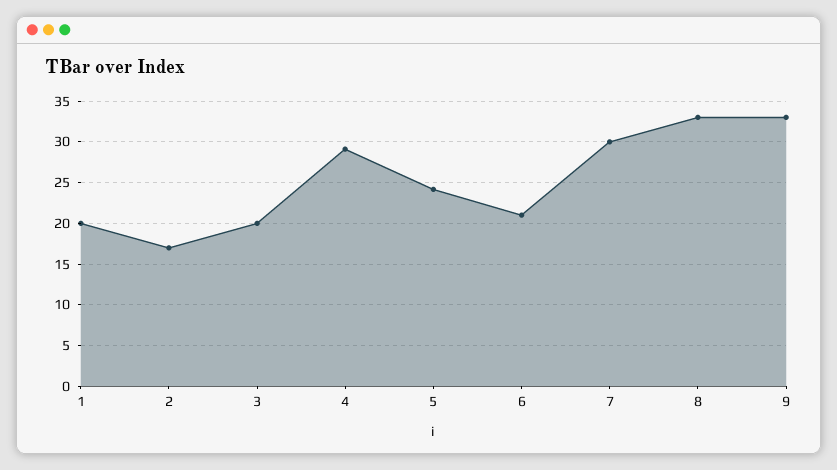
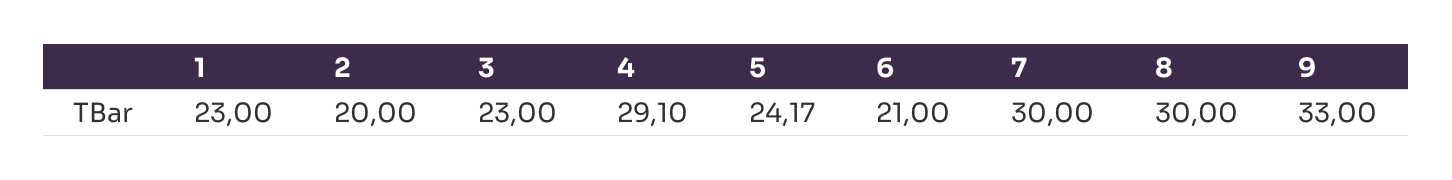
  {
-   "1": 20,
+   "1": 23,
-   "2": 17,
+   "2": 20,
-   "3": 20,
+   "3": 23,
    "4": 29.1,
    "5": 24.17,
    "6": 21,
    "7": 30,
-   "8": 33,
+   "8": 30,
    "9": 33
  }

